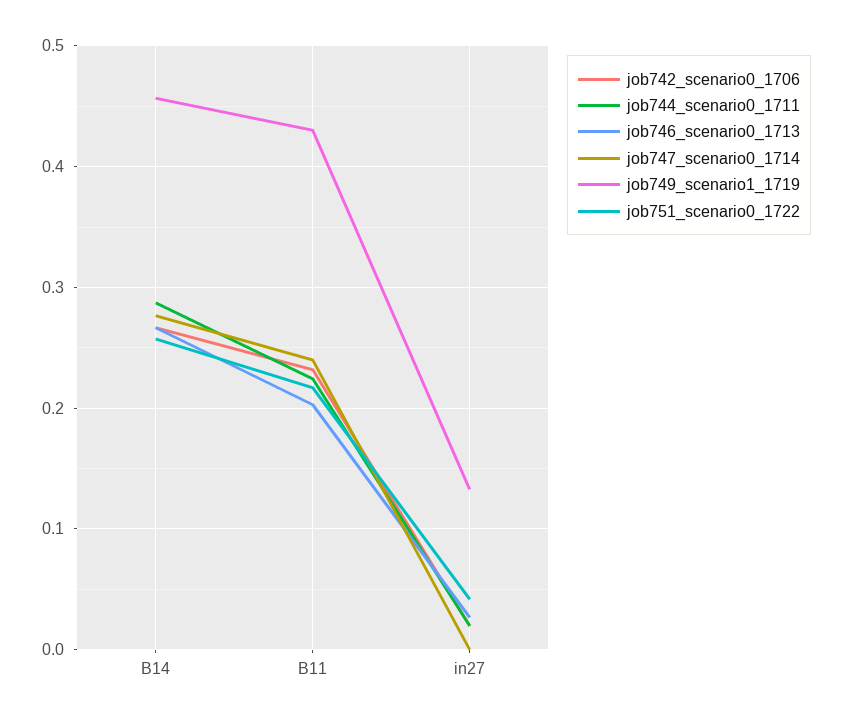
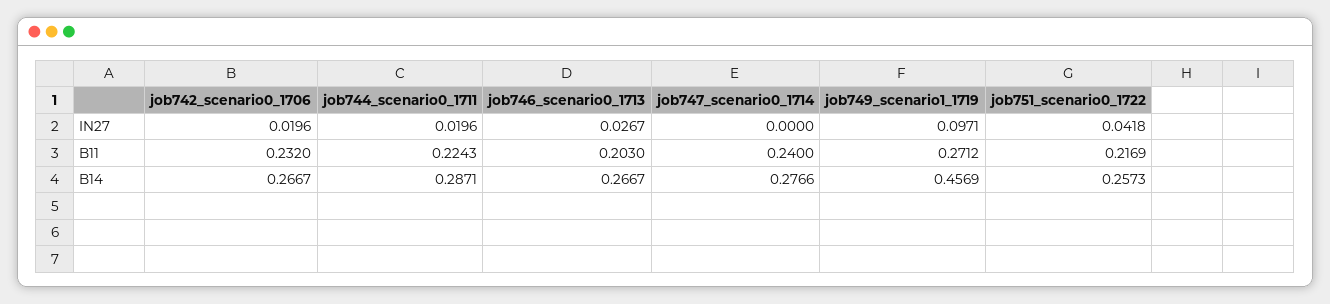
  {
    "job742_scenario0_1706": {
      "B14": 0.2667,
      "B11": 0.232,
      "in27": 0.0196
    },
    "job744_scenario0_1711": {
      "B14": 0.2871,
      "B11": 0.2243,
      "in27": 0.0196
    },
    "job746_scenario0_1713": {
      "B14": 0.2667,
      "B11": 0.203,
      "in27": 0.0267
    },
    "job747_scenario0_1714": {
      "B14": 0.2766,
      "B11": 0.24,
      "in27": 0
    },
    "job749_scenario1_1719": {
      "B14": 0.4569,
-     "B11": 0.43,
+     "B11": 0.2712,
-     "in27": 0.13
+     "in27": 0.0971
    },
    "job751_scenario0_1722": {
      "B14": 0.2573,
      "B11": 0.2169,
      "in27": 0.0418
    }
  }

